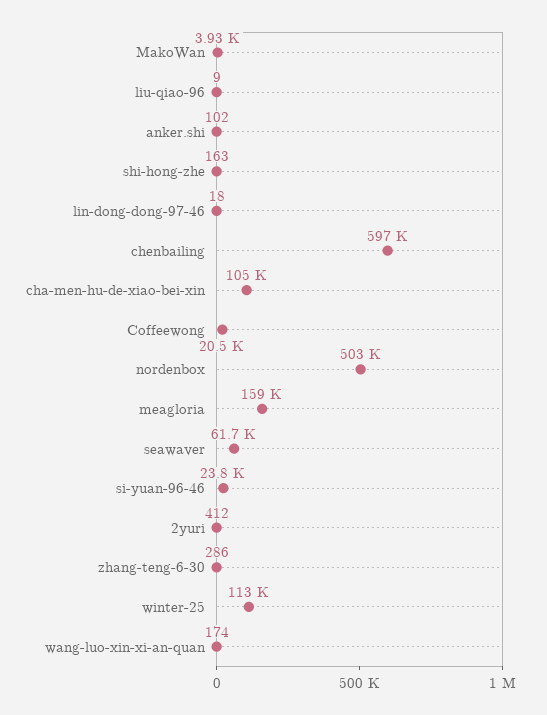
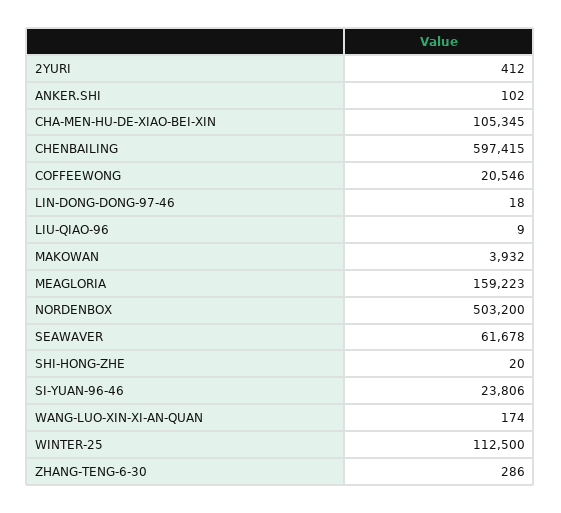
  {
    "MakoWan": 3932,
    "liu-qiao-96": 9,
    "anker.shi": 102,
-   "shi-hong-zhe": 163,
+   "shi-hong-zhe": 20,
    "lin-dong-dong-97-46": 18,
    "chenbailing": 597415,
    "cha-men-hu-de-xiao-bei-xin": 105345,
    "Coffeewong": 20546,
    "nordenbox": 503200,
    "meagloria": 159223,
    "seawaver": 61678,
    "si-yuan-96-46": 23806,
    "2yuri": 412,
    "zhang-teng-6-30": 286,
    "winter-25": 112500,
    "wang-luo-xin-xi-an-quan": 174
  }

